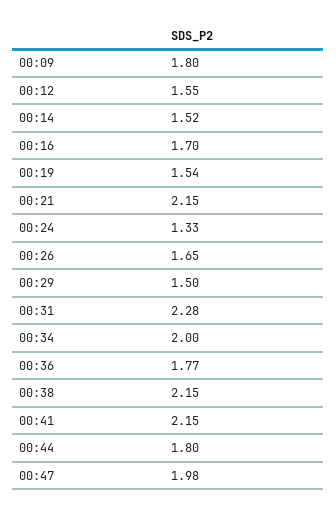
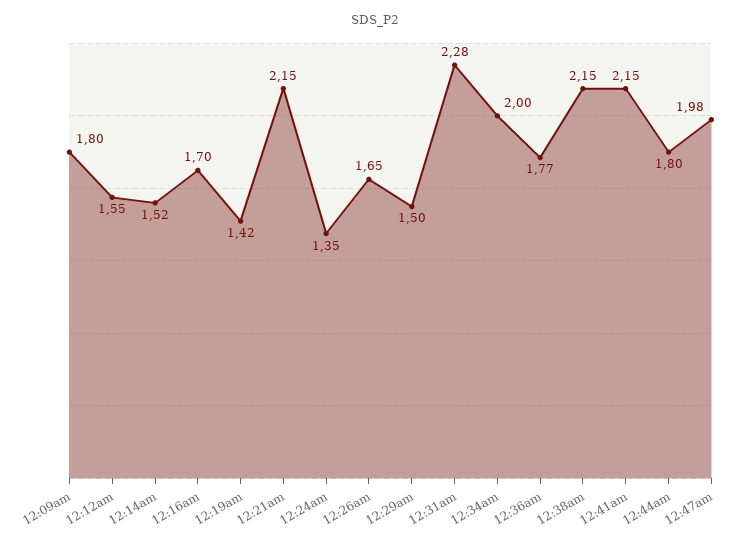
  {
    "00:09": 1.8,
    "00:12": 1.55,
    "00:14": 1.52,
    "00:16": 1.7,
-   "00:19": 1.54,
+   "00:19": 1.42,
    "00:21": 2.15,
-   "00:24": 1.33,
+   "00:24": 1.35,
    "00:26": 1.65,
    "00:29": 1.5,
    "00:31": 2.28,
    "00:34": 2,
    "00:36": 1.77,
    "00:38": 2.15,
    "00:41": 2.15,
    "00:44": 1.8,
    "00:47": 1.98
  }

